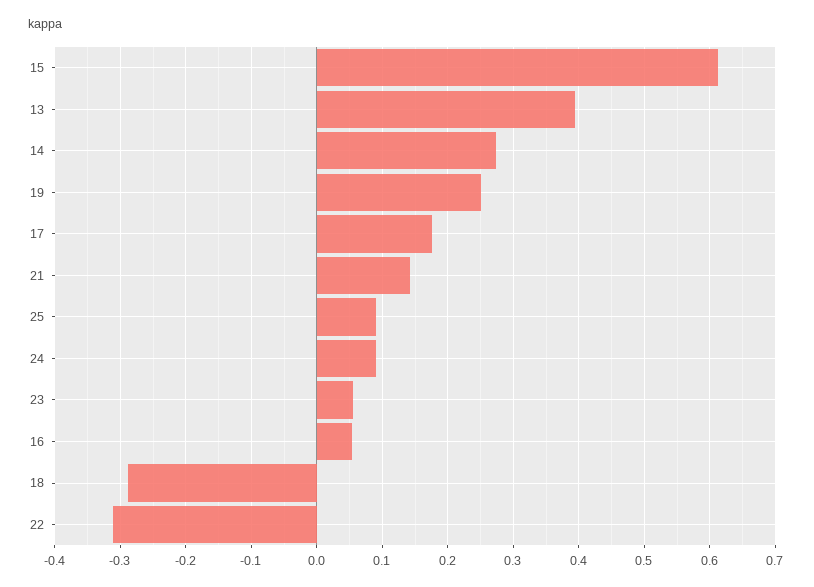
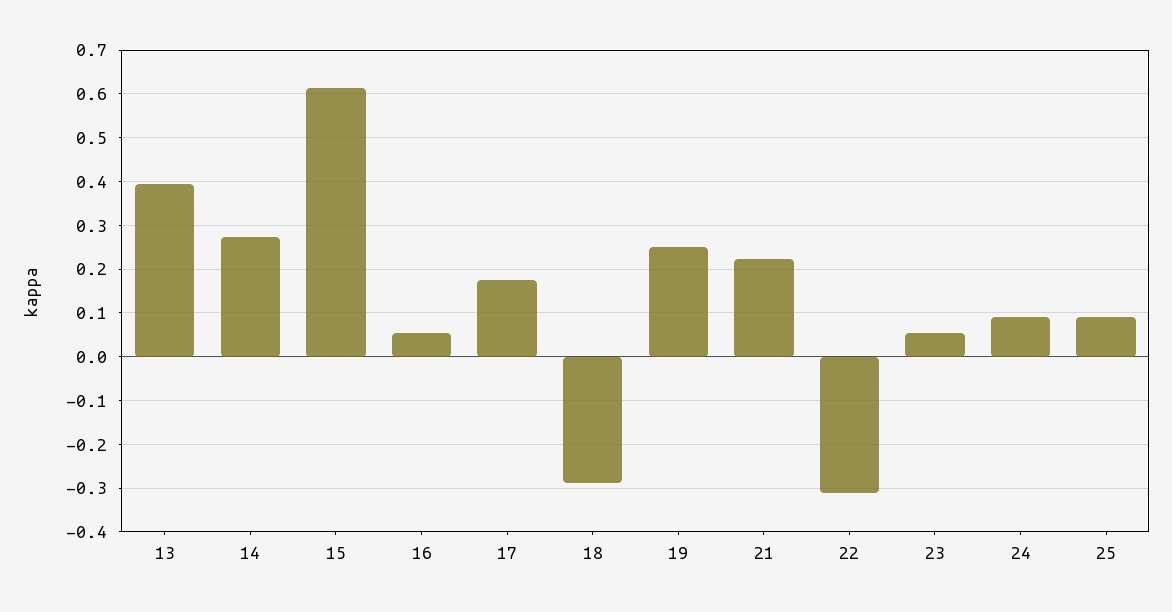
  {
    "15": 0.61,
    "13": 0.39,
    "14": 0.27,
    "19": 0.25,
    "17": 0.18,
-   "21": 0.14,
+   "21": 0.22,
    "25": 0.09,
    "24": 0.09,
    "23": 0.06,
    "16": 0.05,
    "18": -0.29,
    "22": -0.31
  }

